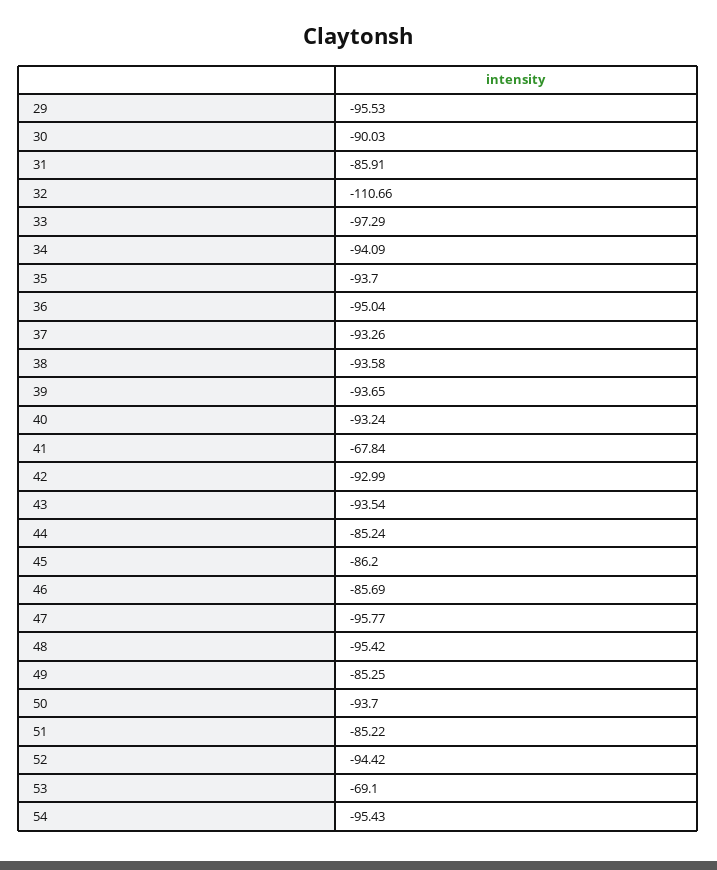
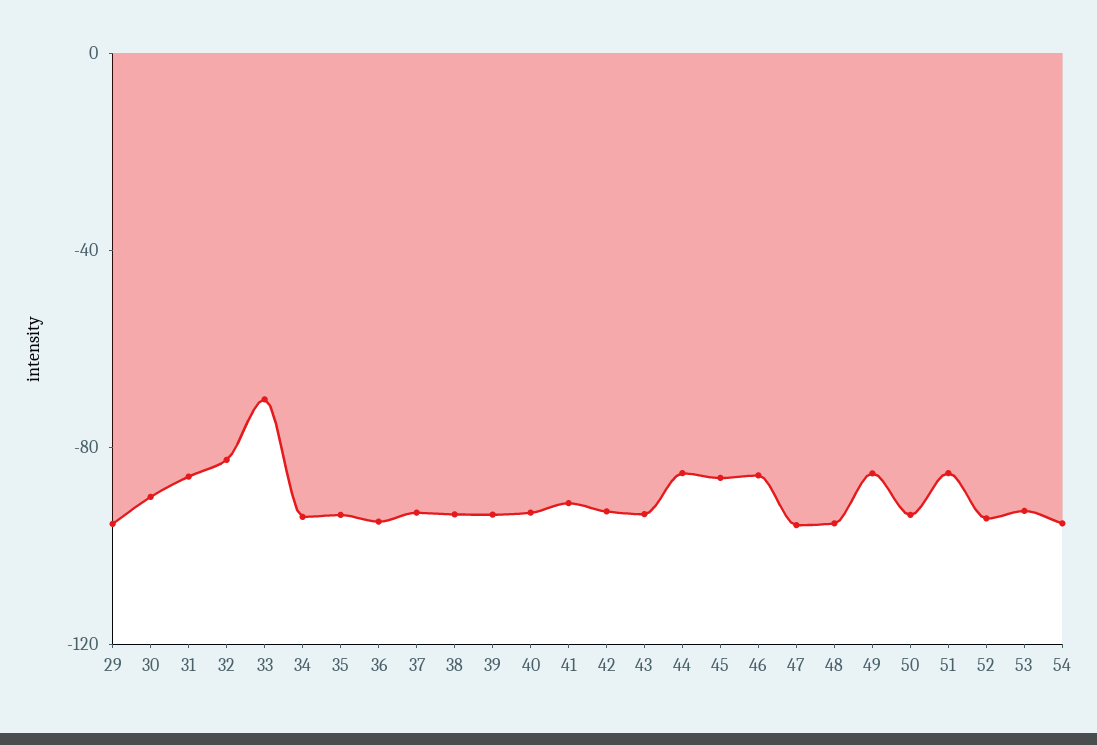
  {
    "29": -95.53,
    "30": -90.03,
    "31": -85.91,
-   "32": -110.66,
+   "32": -80,
-   "33": -97.29,
+   "33": -70,
    "34": -94.09,
    "35": -93.7,
    "36": -95.04,
    "37": -93.26,
    "38": -93.58,
    "39": -93.65,
    "40": -93.24,
-   "41": -67.84,
+   "41": -90,
    "42": -92.99,
    "43": -93.54,
    "44": -85.24,
    "45": -86.2,
    "46": -85.69,
    "47": -95.77,
    "48": -95.42,
    "49": -85.25,
    "50": -93.7,
    "51": -85.22,
    "52": -94.42,
-   "53": -69.1,
+   "53": -90,
    "54": -95.43
  }

